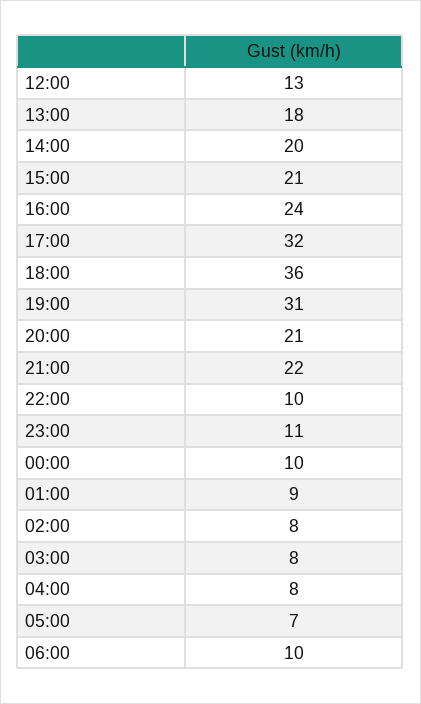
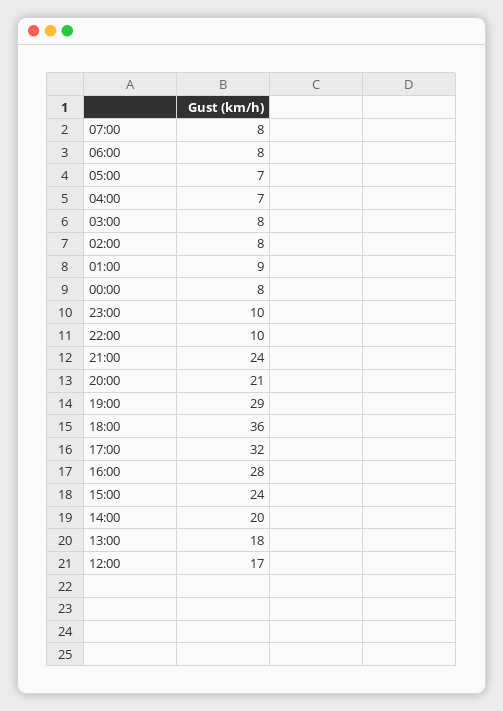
  {
-   "12:00": 13,
+   "12:00": 17,
    "13:00": 18,
    "14:00": 20,
-   "15:00": 21,
+   "15:00": 24,
-   "16:00": 24,
+   "16:00": 28,
    "17:00": 32,
    "18:00": 36,
-   "19:00": 31,
+   "19:00": 29,
    "20:00": 21,
-   "21:00": 22,
+   "21:00": 24,
    "22:00": 10,
-   "23:00": 11,
+   "23:00": 10,
-   "00:00": 10,
+   "00:00": 8,
    "01:00": 9,
    "02:00": 8,
    "03:00": 8,
-   "04:00": 8,
+   "04:00": 7,
    "05:00": 7,
-   "06:00": 10
+   "06:00": 8,
+   "07:00": 8
  }

